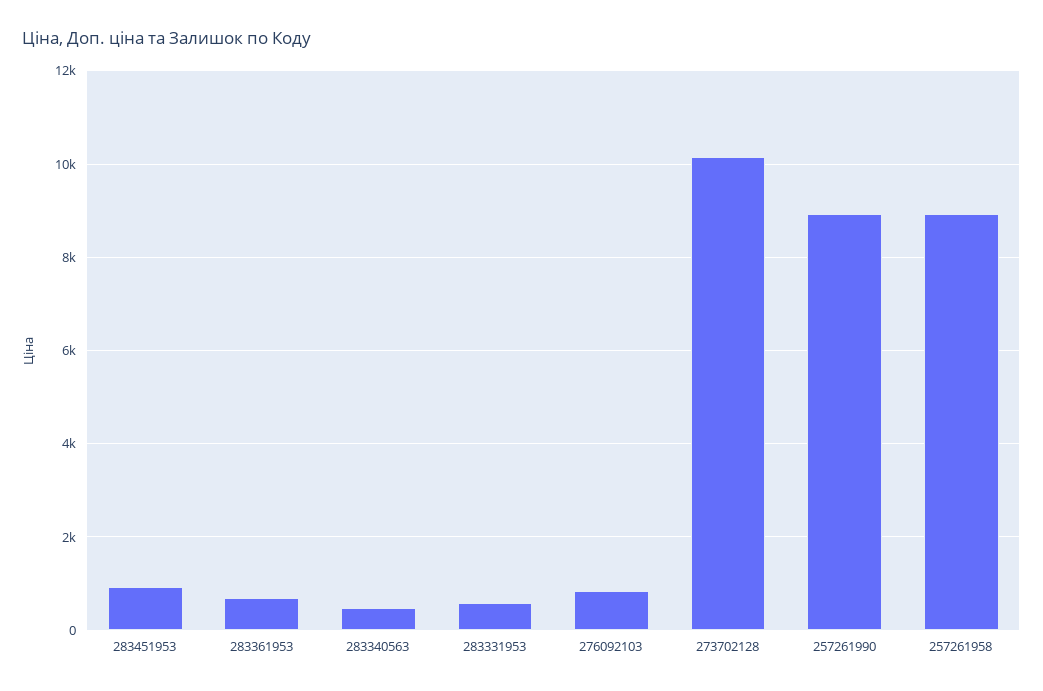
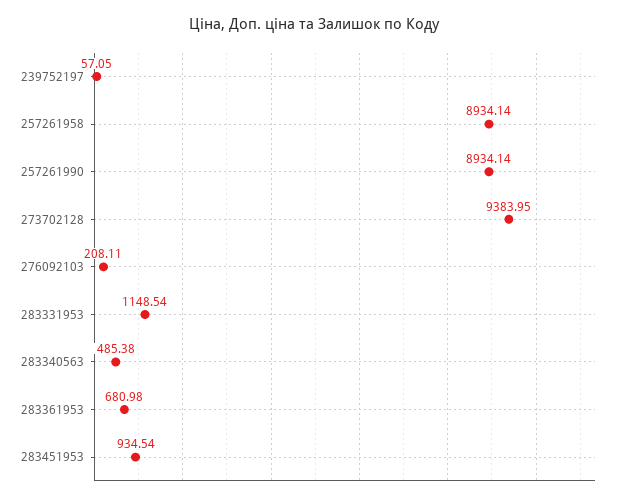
  {
    "283451953": 934.54,
    "283361953": 680.98,
    "283340563": 485.38,
-   "283331953": 600,
+   "283331953": 1148.54,
-   "276092103": 800,
+   "276092103": 208.11,
-   "273702128": 10200,
+   "273702128": 9383.95,
    "257261990": 8934.14,
-   "257261958": 8934.14
+   "257261958": 8934.14,
+   "239752197": 57.05
  }

